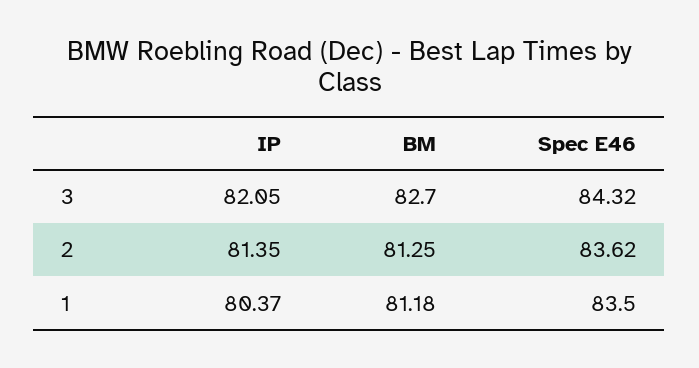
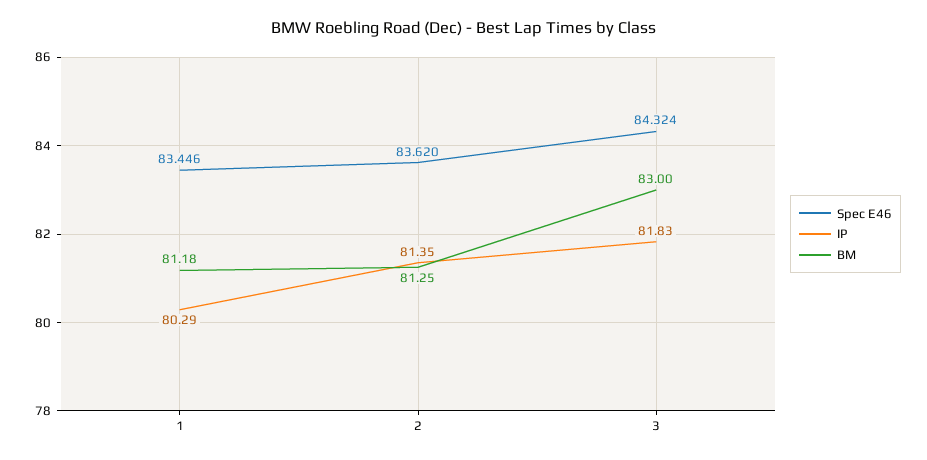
  {
    "IP": {
-     "3": 82.05,
+     "3": 81.83,
      "2": 81.35,
-     "1": 80.37
+     "1": 80.29
    },
    "BM": {
-     "3": 82.7,
+     "3": 83,
      "2": 81.25,
      "1": 81.18
    },
    "Spec E46": {
      "3": 84.324,
      "2": 83.62,
-     "1": 83.5
+     "1": 83.446
    }
  }

